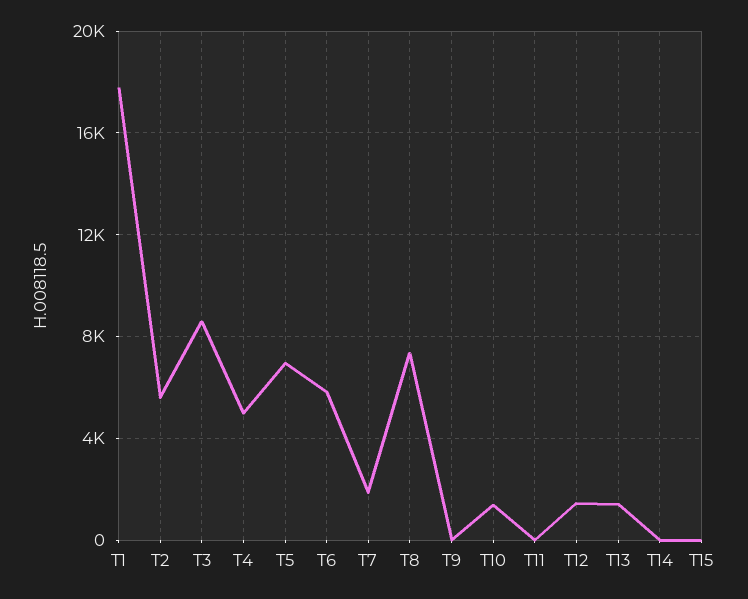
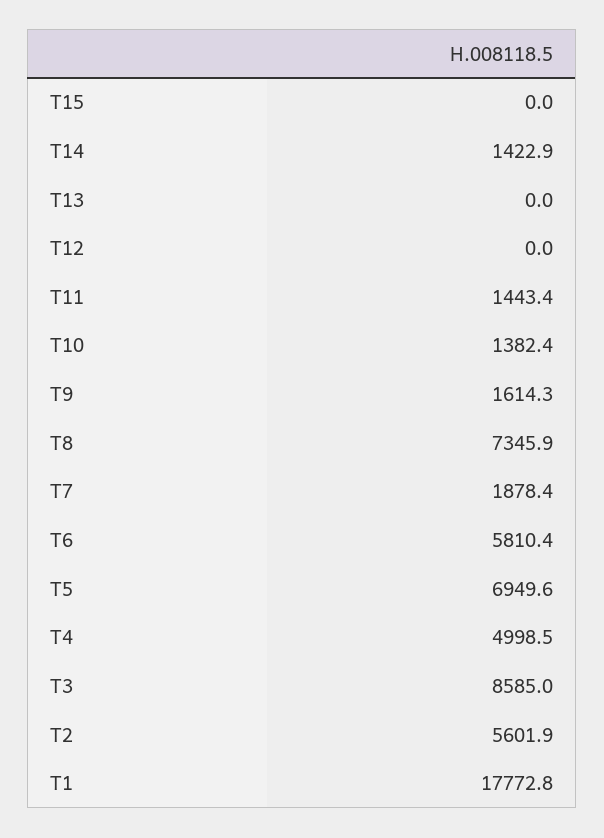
  {
    "T1": 17772.8,
    "T2": 5601.9,
    "T3": 8585,
    "T4": 4998.5,
    "T5": 6949.6,
    "T6": 5810.4,
    "T7": 1878.4,
    "T8": 7345.9,
-   "T9": 0,
+   "T9": 1614.3,
    "T10": 1382.4,
-   "T11": 0,
+   "T11": 1443.4,
-   "T12": 1500,
+   "T12": 0,
-   "T13": 1500,
+   "T13": 0,
-   "T14": 0,
+   "T14": 1422.9,
    "T15": 0
  }

